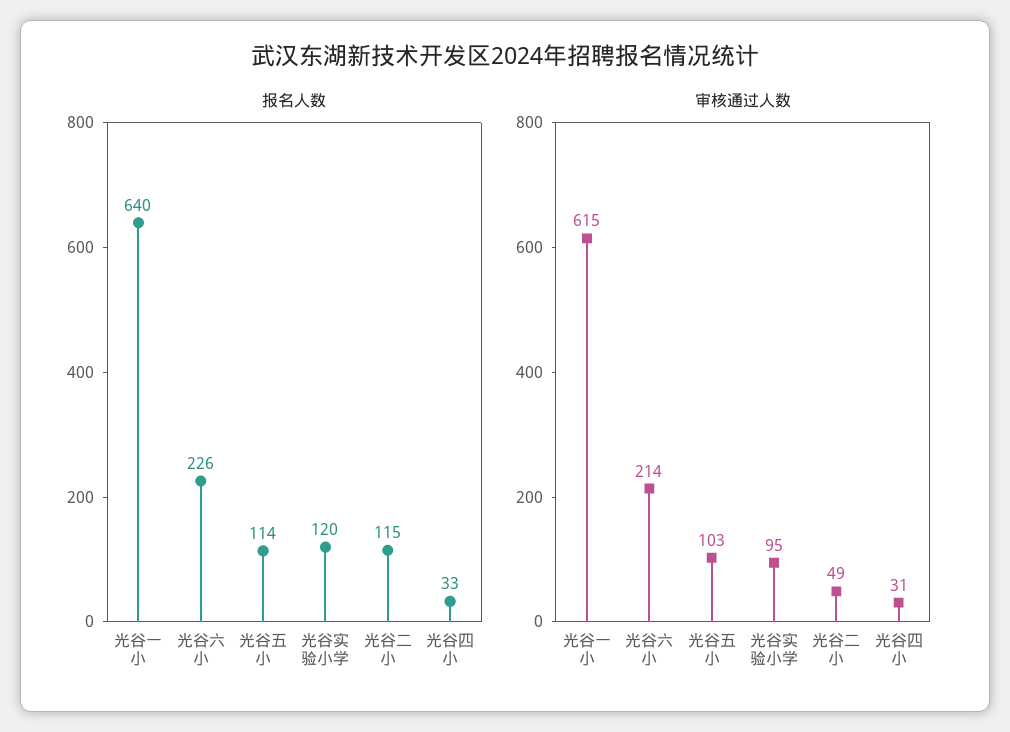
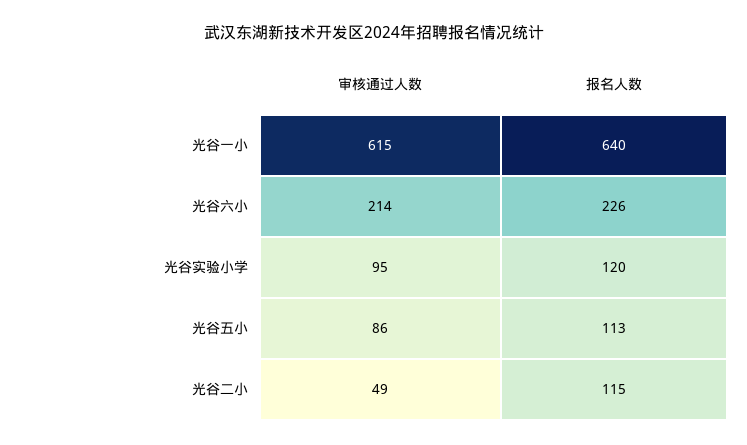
  {
    "报名人数": {
      "光谷一小": 640,
      "光谷六小": 226,
-     "光谷五小": 114,
+     "光谷五小": 113,
      "光谷实验小学": 120,
-     "光谷二小": 115,
+     "光谷二小": 115
-     "光谷四小": 33
    },
    "审核通过人数": {
      "光谷一小": 615,
      "光谷六小": 214,
-     "光谷五小": 103,
+     "光谷五小": 86,
      "光谷实验小学": 95,
-     "光谷二小": 49,
+     "光谷二小": 49
-     "光谷四小": 31
    }
  }

